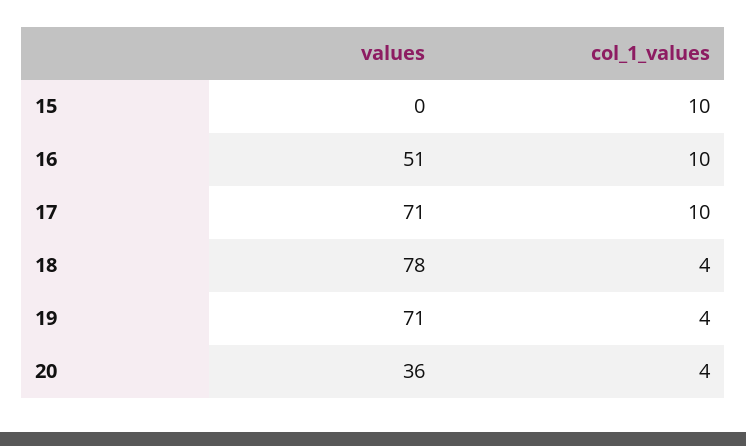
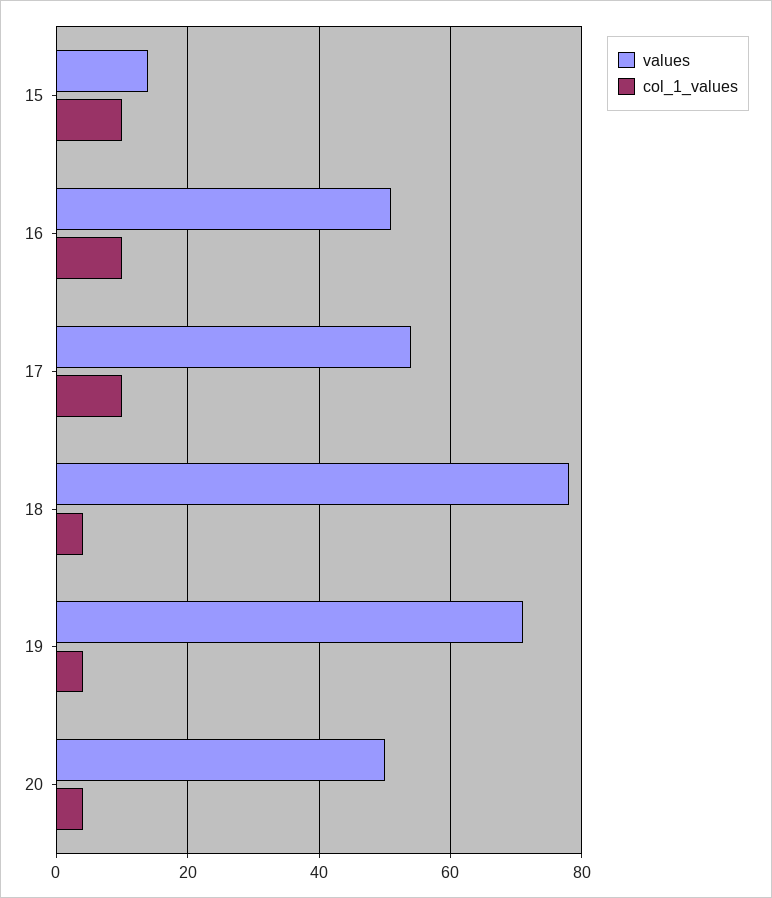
  {
    "values": {
-     "15": 0,
+     "15": 15,
      "16": 51,
-     "17": 71,
+     "17": 55,
      "18": 78,
      "19": 71,
-     "20": 36
+     "20": 50
    },
    "col_1_values": {
      "15": 10,
      "16": 10,
      "17": 10,
      "18": 4,
      "19": 4,
      "20": 4
    }
  }

